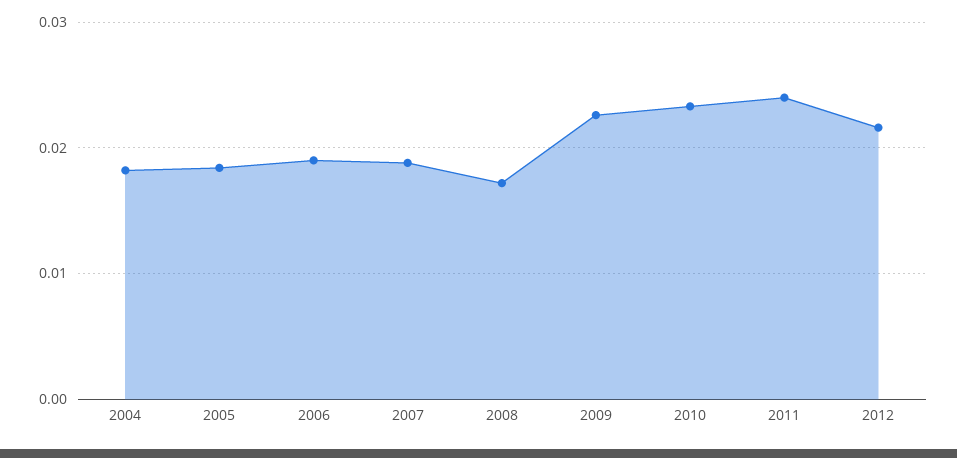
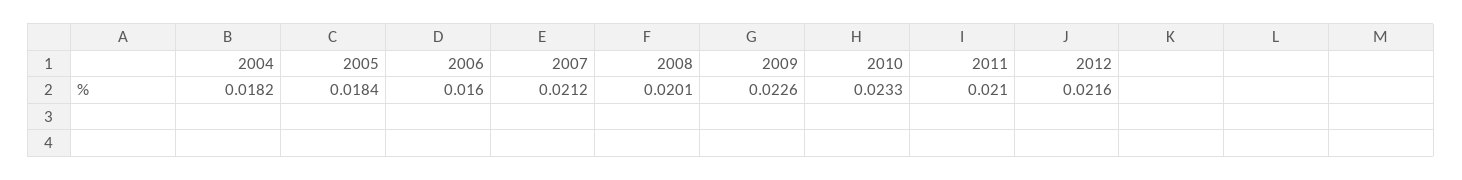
  {
    "2004": 0.0182,
    "2005": 0.0184,
-   "2006": 0.019,
+   "2006": 0.016,
-   "2007": 0.019,
+   "2007": 0.0212,
-   "2008": 0.017,
+   "2008": 0.0201,
    "2009": 0.0226,
    "2010": 0.0233,
-   "2011": 0.024,
+   "2011": 0.021,
    "2012": 0.0216
  }

